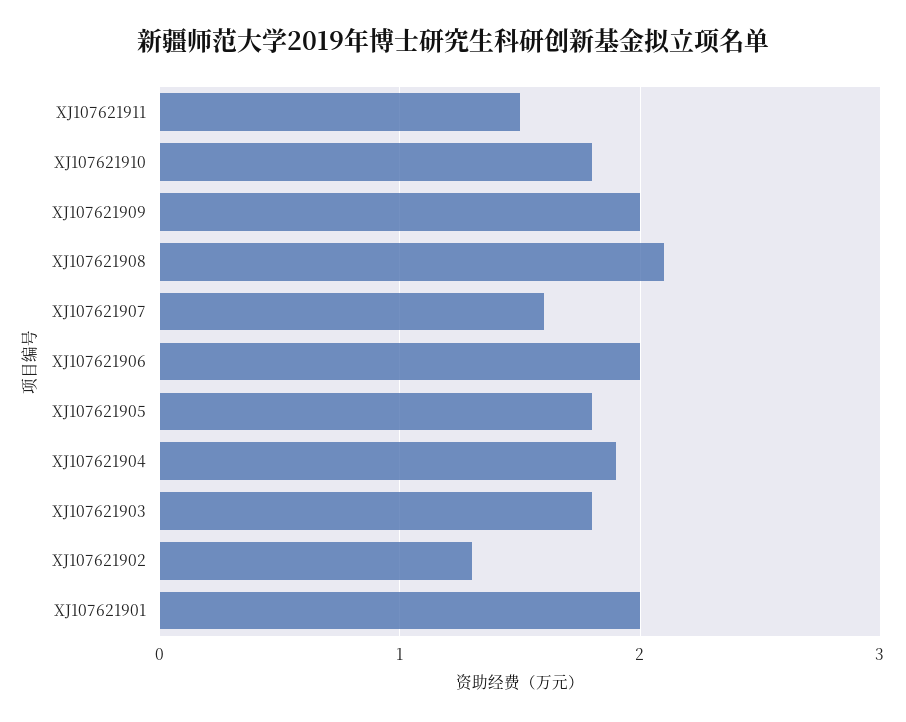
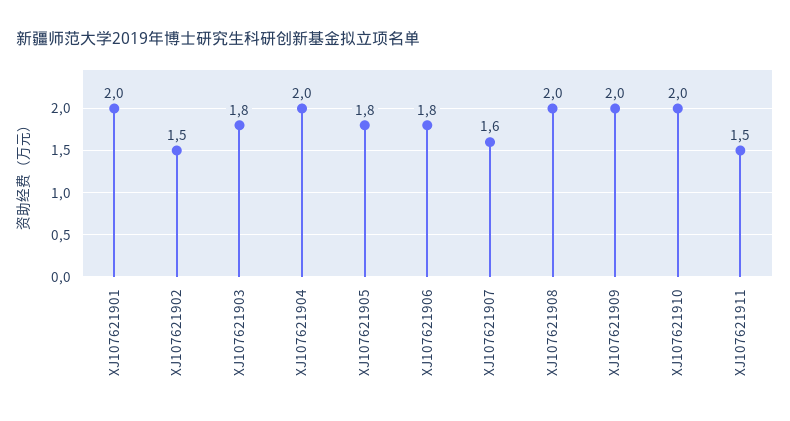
  {
    "XJ107621911": 1.5,
-   "XJ107621910": 1.8,
+   "XJ107621910": 2,
    "XJ107621909": 2,
-   "XJ107621908": 2.1,
+   "XJ107621908": 2,
    "XJ107621907": 1.6,
-   "XJ107621906": 2,
+   "XJ107621906": 1.8,
    "XJ107621905": 1.8,
-   "XJ107621904": 1.9,
+   "XJ107621904": 2,
    "XJ107621903": 1.8,
-   "XJ107621902": 1.3,
+   "XJ107621902": 1.5,
    "XJ107621901": 2
  }

